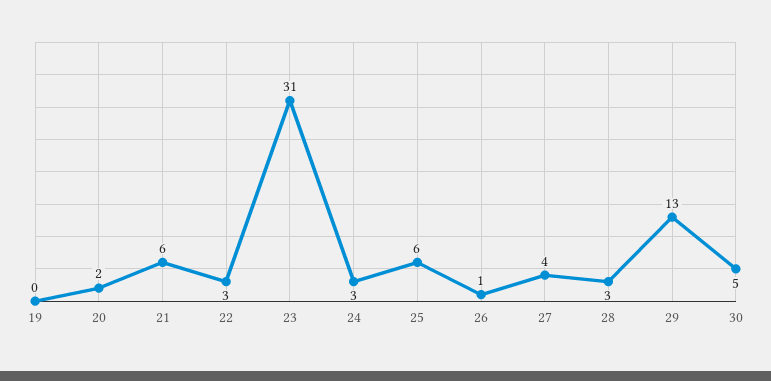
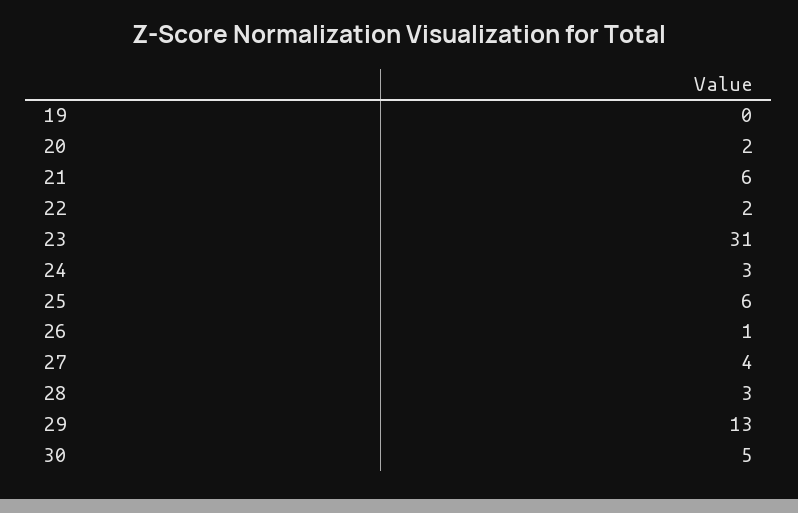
  {
    "19": 0,
    "20": 2,
    "21": 6,
-   "22": 3,
+   "22": 2,
    "23": 31,
    "24": 3,
    "25": 6,
    "26": 1,
    "27": 4,
    "28": 3,
    "29": 13,
    "30": 5
  }

